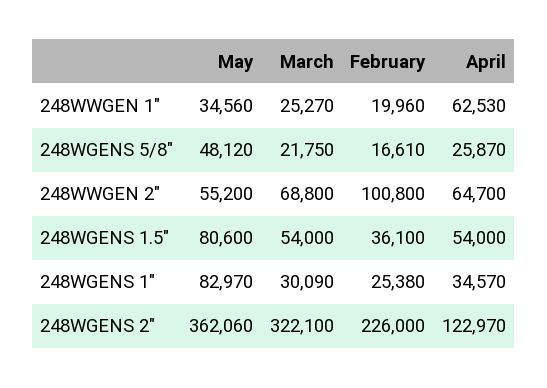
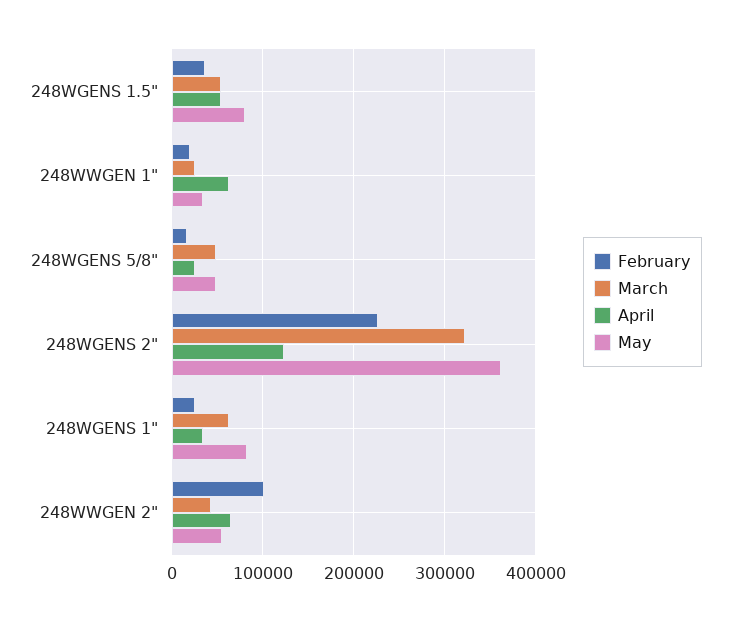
  {
    "May": {
      "248WWGEN 1\"": 34560,
      "248WGENS 5/8\"": 48120,
      "248WWGEN 2\"": 55200,
      "248WGENS 1.5\"": 80600,
      "248WGENS 1\"": 82970,
      "248WGENS 2\"": 362060
    },
    "March": {
      "248WWGEN 1\"": 25270,
-     "248WGENS 5/8\"": 21750,
+     "248WGENS 5/8\"": 50000,
-     "248WWGEN 2\"": 68800,
+     "248WWGEN 2\"": 40000,
      "248WGENS 1.5\"": 54000,
-     "248WGENS 1\"": 30090,
+     "248WGENS 1\"": 60000,
      "248WGENS 2\"": 322100
    },
    "February": {
      "248WWGEN 1\"": 19960,
      "248WGENS 5/8\"": 16610,
      "248WWGEN 2\"": 100800,
      "248WGENS 1.5\"": 36100,
      "248WGENS 1\"": 25380,
      "248WGENS 2\"": 226000
    },
    "April": {
      "248WWGEN 1\"": 62530,
      "248WGENS 5/8\"": 25870,
      "248WWGEN 2\"": 64700,
      "248WGENS 1.5\"": 54000,
      "248WGENS 1\"": 34570,
      "248WGENS 2\"": 122970
    }
  }

